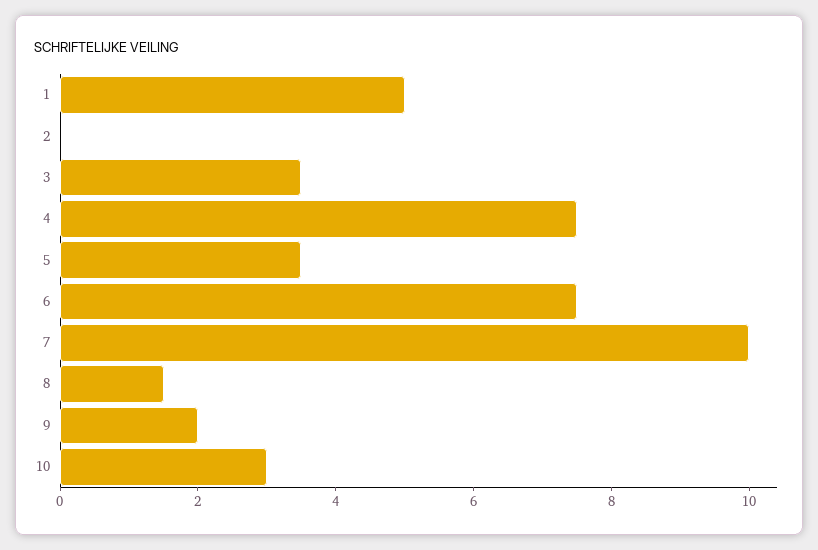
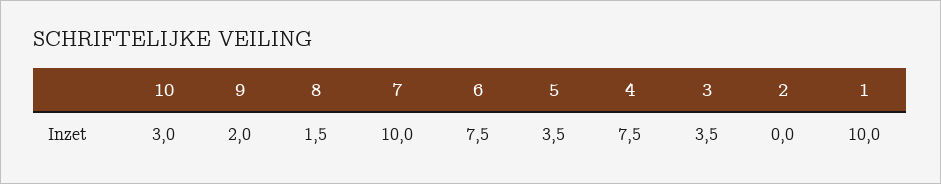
  {
-   "1": 5,
+   "1": 10,
    "2": 0,
    "3": 3.5,
    "4": 7.5,
    "5": 3.5,
    "6": 7.5,
    "7": 10,
    "8": 1.5,
    "9": 2,
    "10": 3
  }

